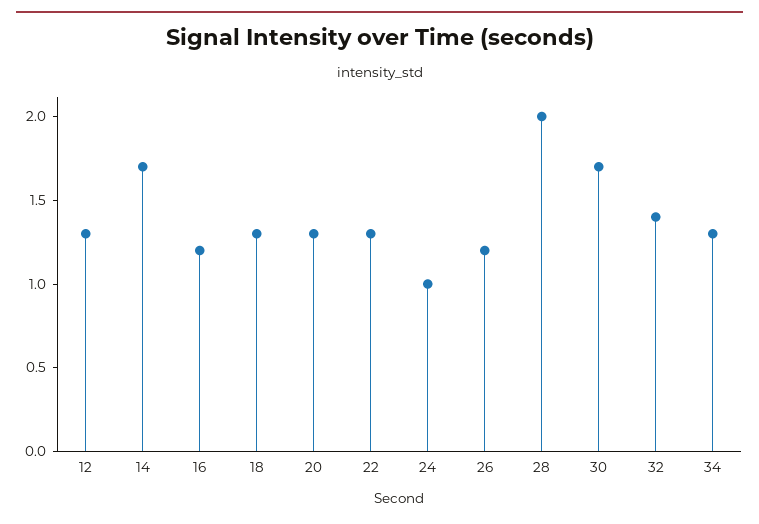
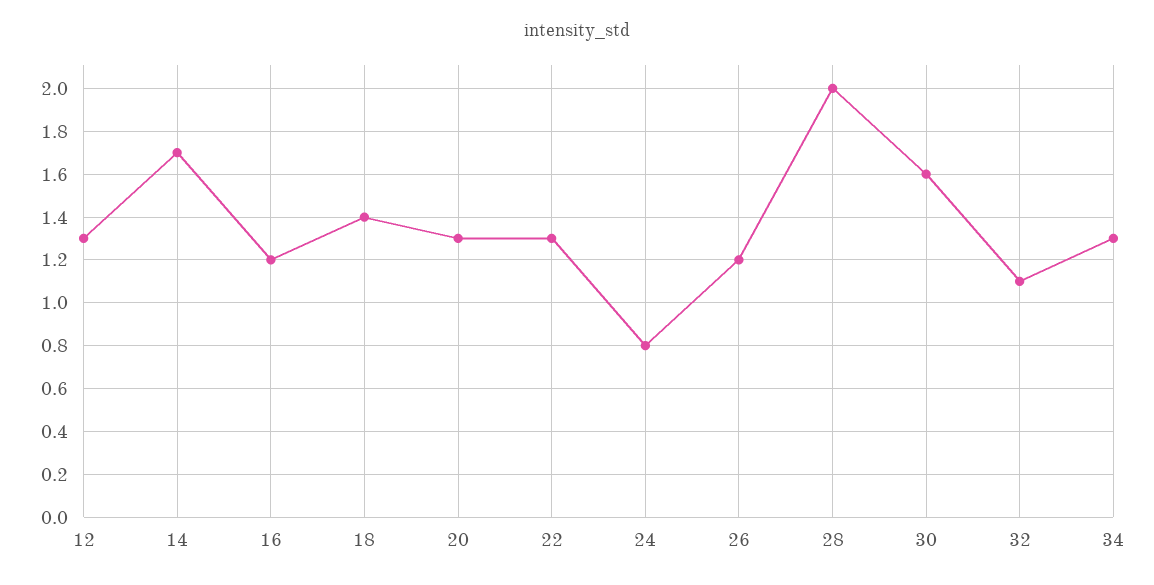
  {
    "12": 1.3,
    "14": 1.7,
    "16": 1.2,
-   "18": 1.3,
+   "18": 1.4,
    "20": 1.3,
    "22": 1.3,
-   "24": 1,
+   "24": 0.8,
    "26": 1.2,
    "28": 2,
-   "30": 1.7,
+   "30": 1.6,
-   "32": 1.4,
+   "32": 1.1,
    "34": 1.3
  }

